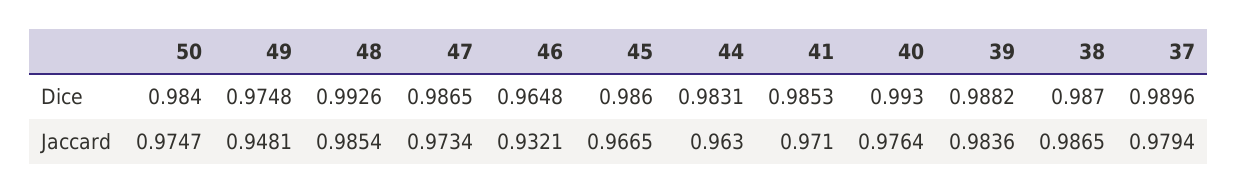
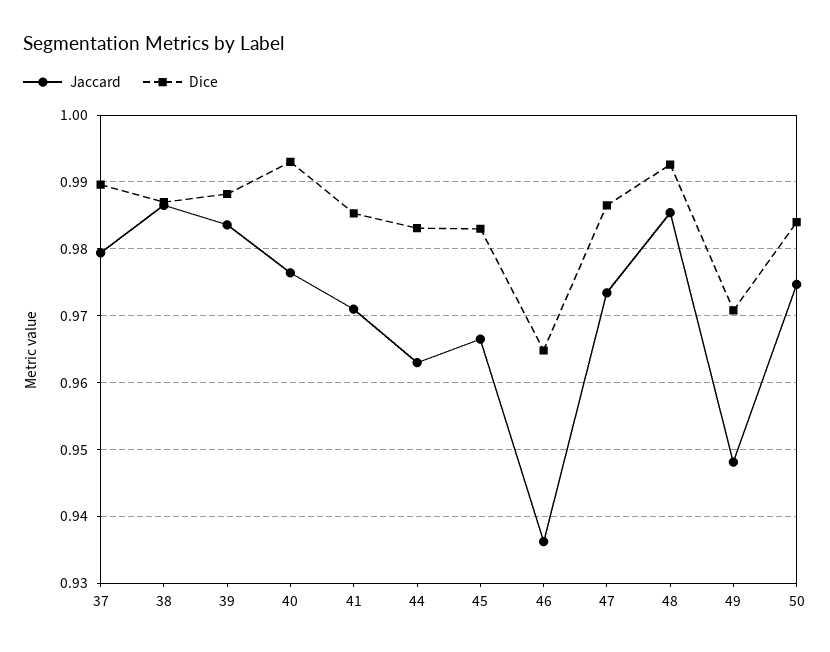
  {
    "Dice": {
      "50": 0.984,
-     "49": 0.9748,
+     "49": 0.971,
      "48": 0.9926,
      "47": 0.9865,
      "46": 0.9648,
-     "45": 0.986,
+     "45": 0.983,
      "44": 0.9831,
      "41": 0.9853,
      "40": 0.993,
      "39": 0.9882,
      "38": 0.987,
      "37": 0.9896
    },
    "Jaccard": {
      "50": 0.9747,
      "49": 0.9481,
      "48": 0.9854,
      "47": 0.9734,
-     "46": 0.9321,
+     "46": 0.936,
      "45": 0.9665,
      "44": 0.963,
      "41": 0.971,
      "40": 0.9764,
      "39": 0.9836,
      "38": 0.9865,
      "37": 0.9794
    }
  }

